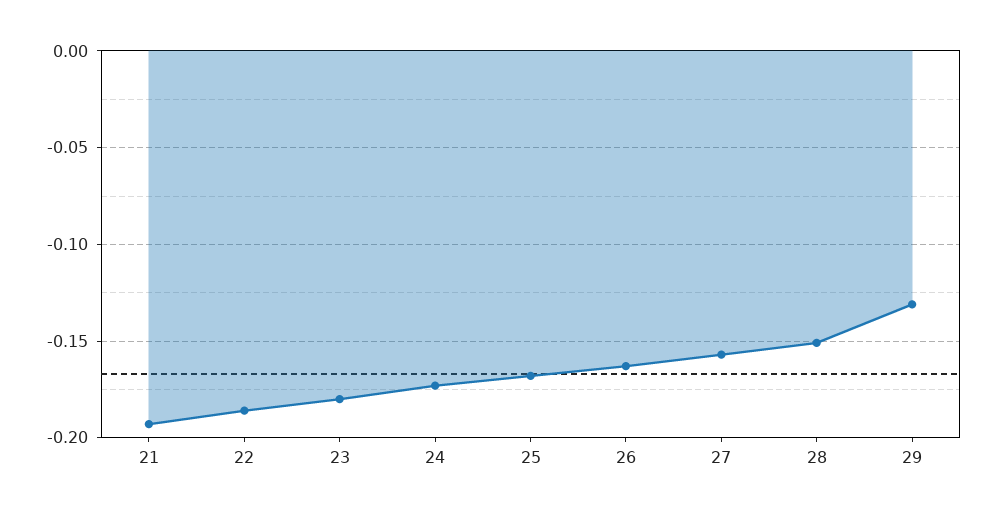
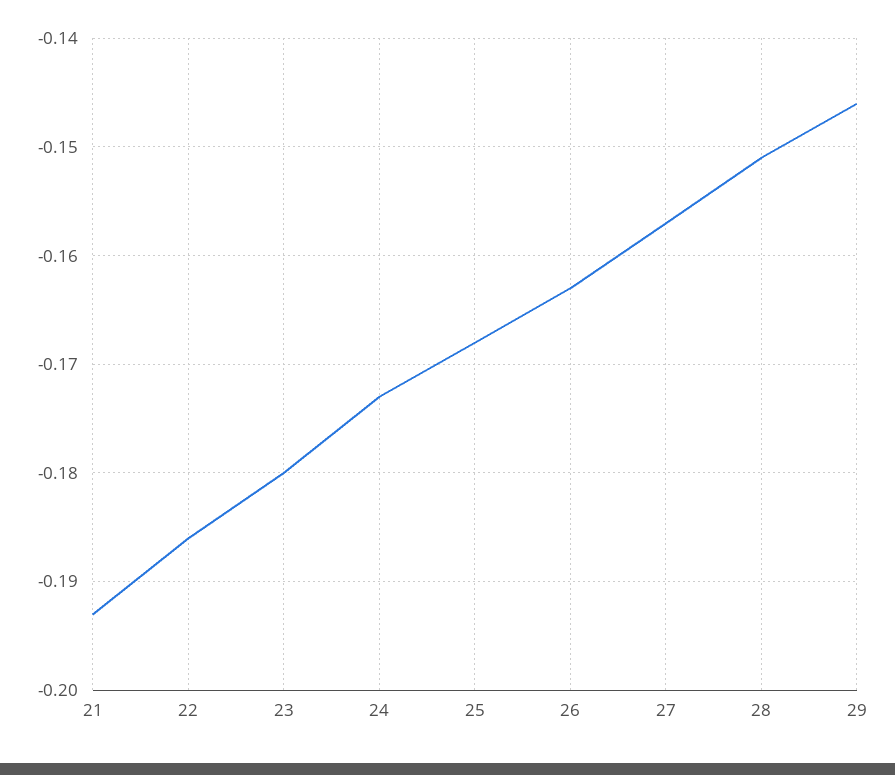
  {
    "21": -0.193,
    "22": -0.186,
    "23": -0.18,
    "24": -0.173,
    "25": -0.168,
    "26": -0.163,
    "27": -0.157,
    "28": -0.151,
-   "29": -0.13
+   "29": -0.146
  }

